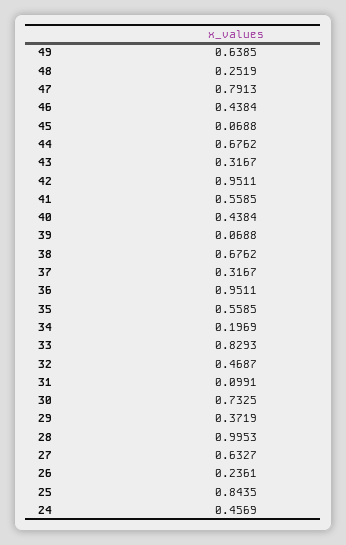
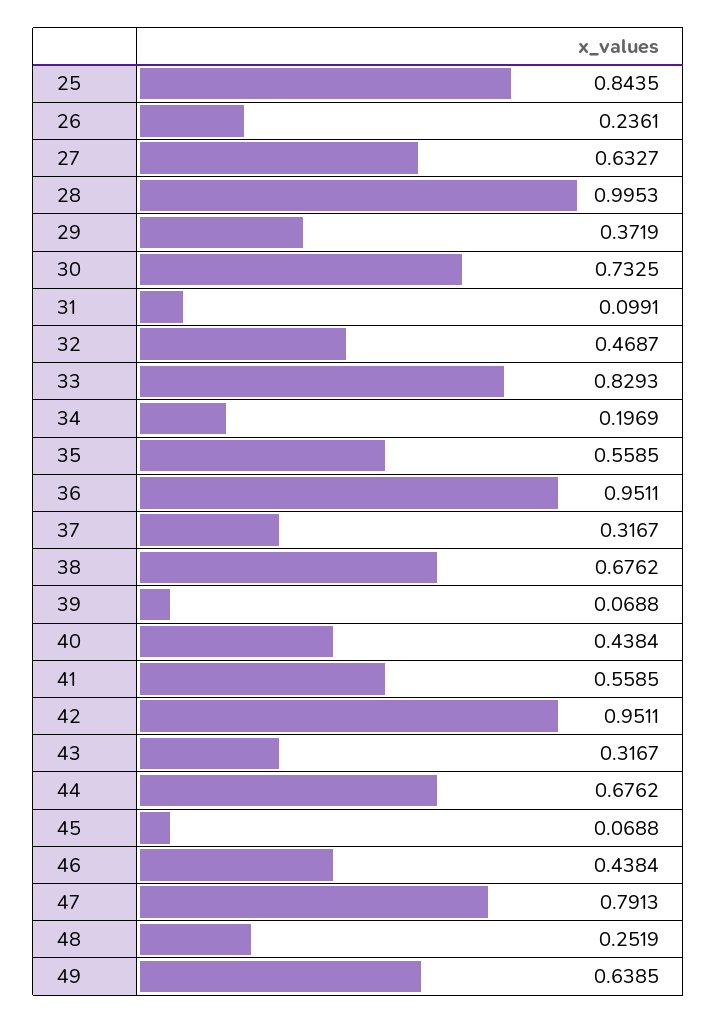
  {
    "49": 0.6385,
    "48": 0.2519,
    "47": 0.7913,
    "46": 0.4384,
    "45": 0.0688,
    "44": 0.6762,
    "43": 0.3167,
    "42": 0.9511,
    "41": 0.5585,
    "40": 0.4384,
    "39": 0.0688,
    "38": 0.6762,
    "37": 0.3167,
    "36": 0.9511,
    "35": 0.5585,
    "34": 0.1969,
    "33": 0.8293,
    "32": 0.4687,
    "31": 0.0991,
    "30": 0.7325,
    "29": 0.3719,
    "28": 0.9953,
    "27": 0.6327,
    "26": 0.2361,
-   "25": 0.8435,
+   "25": 0.8435
-   "24": 0.4569
  }

